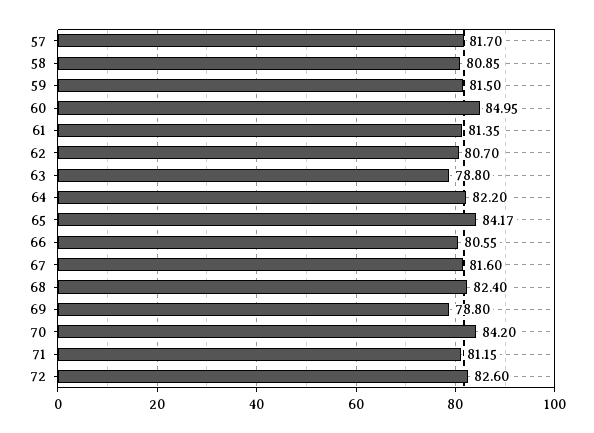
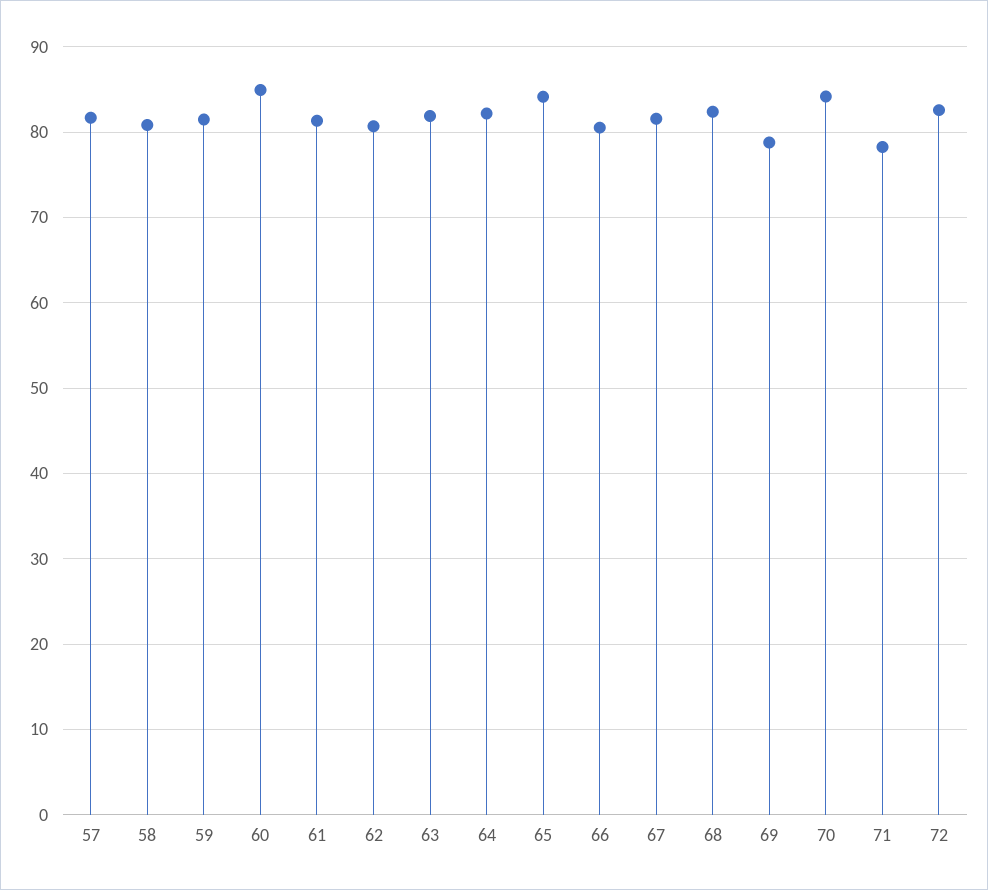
  {
    "57": 81.7,
    "58": 80.85,
    "59": 81.5,
    "60": 84.95,
    "61": 81.35,
    "62": 80.7,
-   "63": 78.8,
+   "63": 82,
    "64": 82.2,
    "65": 84.17,
    "66": 80.55,
    "67": 81.6,
    "68": 82.4,
    "69": 78.8,
    "70": 84.2,
-   "71": 81.15,
+   "71": 78,
    "72": 82.6
  }

